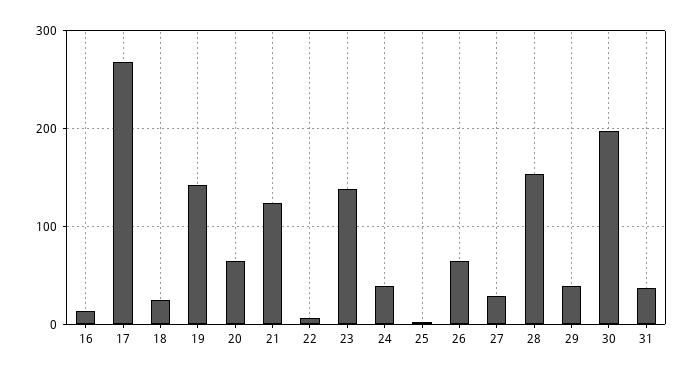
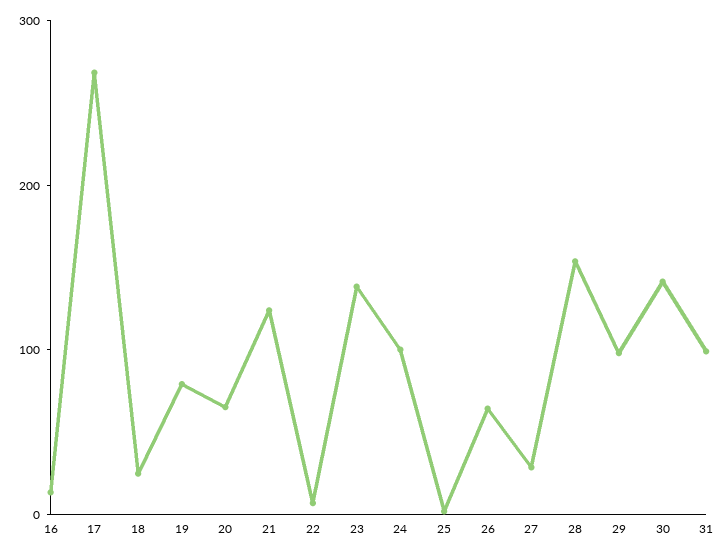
  {
    "16": 10,
    "17": 270,
    "18": 20,
-   "19": 140,
+   "19": 80,
    "20": 70,
    "21": 120,
    "22": 10,
    "23": 140,
-   "24": 40,
+   "24": 100,
    "25": 0,
    "26": 60,
    "27": 30,
    "28": 150,
-   "29": 40,
+   "29": 100,
-   "30": 200,
+   "30": 140,
-   "31": 40
+   "31": 100
  }

